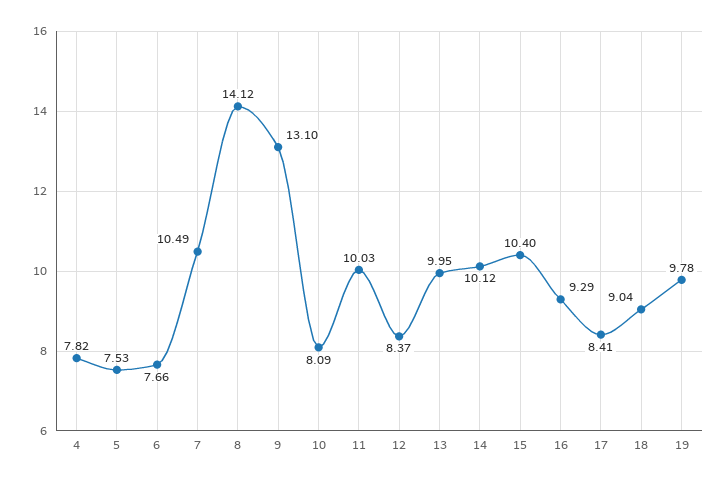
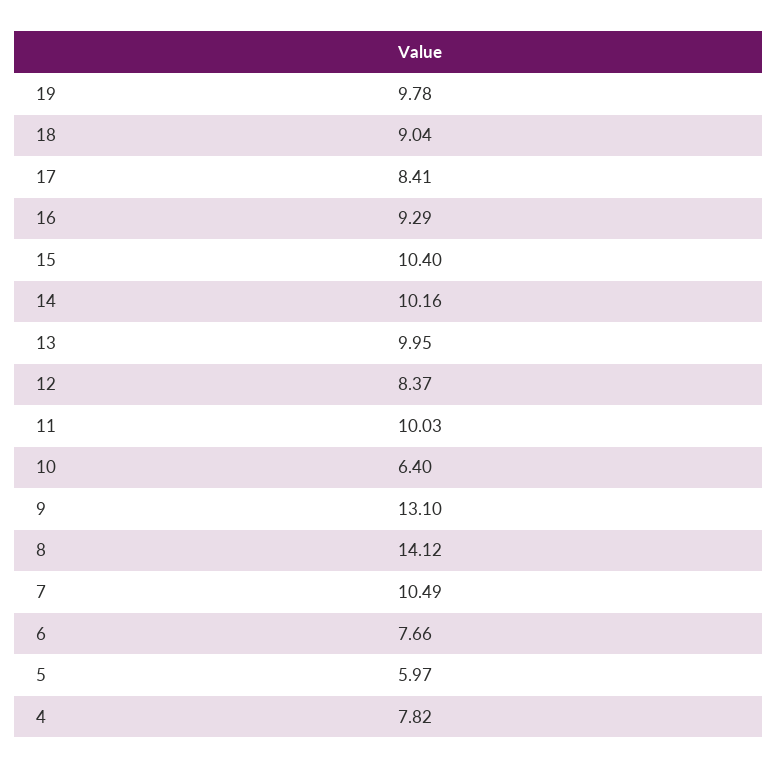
  {
    "4": 7.82,
-   "5": 7.53,
+   "5": 5.97,
    "6": 7.66,
    "7": 10.49,
    "8": 14.12,
    "9": 13.1,
-   "10": 8.09,
+   "10": 6.4,
    "11": 10.03,
    "12": 8.37,
    "13": 9.95,
-   "14": 10.12,
+   "14": 10.16,
    "15": 10.4,
    "16": 9.29,
    "17": 8.41,
    "18": 9.04,
    "19": 9.78
  }

